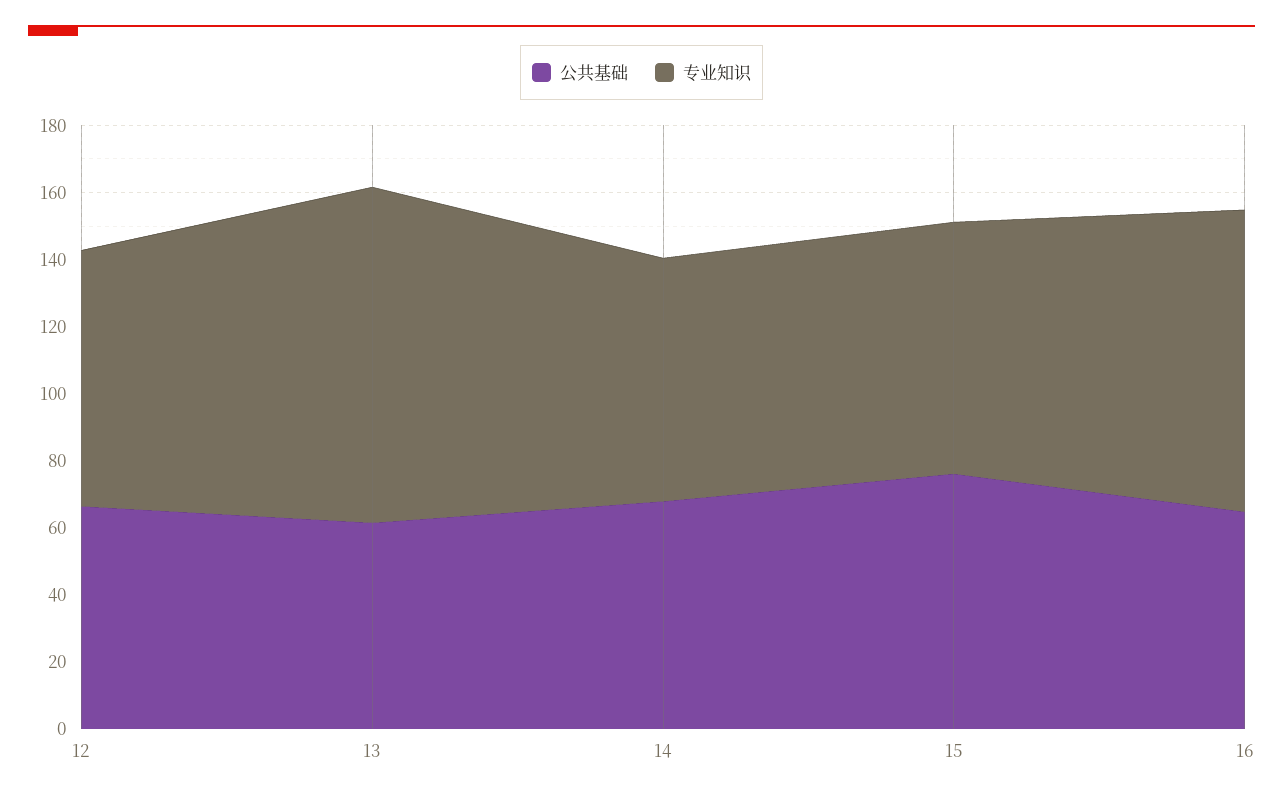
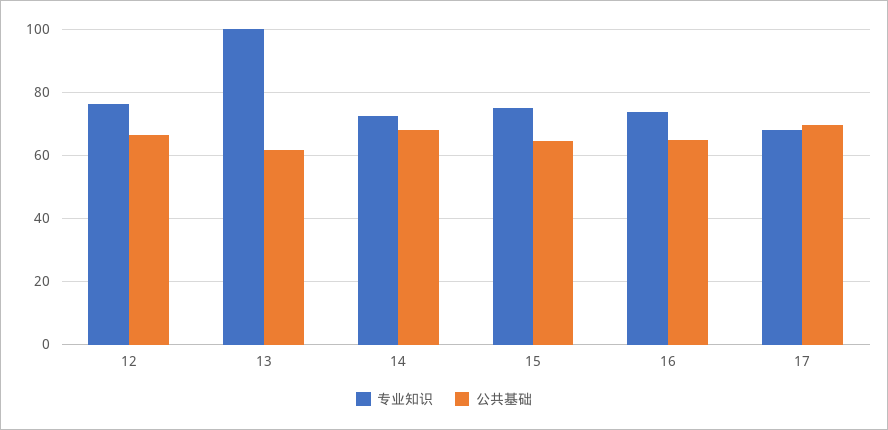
  {
    "公共基础": {
      "12": 66,
      "13": 62,
      "14": 68,
-     "15": 75,
+     "15": 64,
-     "16": 64
+     "16": 64,
+     "17": 70
    },
    "专业知识": {
      "12": 76,
      "13": 100,
      "14": 72,
      "15": 76,
-     "16": 90
+     "16": 74,
+     "17": 68
    }
  }

